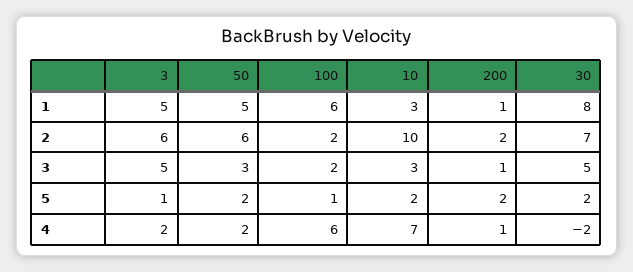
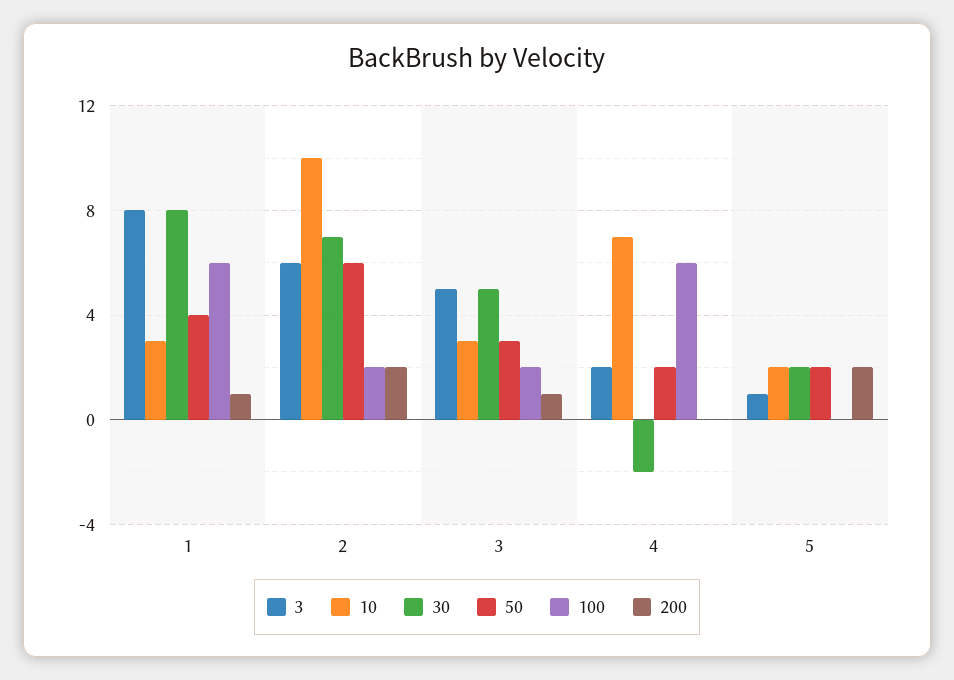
  {
    "3": {
-     "1": 5,
+     "1": 8,
      "2": 6,
      "3": 5,
      "5": 1,
      "4": 2
    },
    "50": {
-     "1": 5,
+     "1": 4,
      "2": 6,
      "3": 3,
      "5": 2,
      "4": 2
    },
    "100": {
      "1": 6,
      "2": 2,
      "3": 2,
-     "5": 1,
+     "5": 0,
      "4": 6
    },
    "10": {
      "1": 3,
      "2": 10,
      "3": 3,
      "5": 2,
      "4": 7
    },
    "200": {
      "1": 1,
      "2": 2,
      "3": 1,
      "5": 2,
-     "4": 1
+     "4": 0
    },
    "30": {
      "1": 8,
      "2": 7,
      "3": 5,
      "5": 2,
      "4": -2
    }
  }

